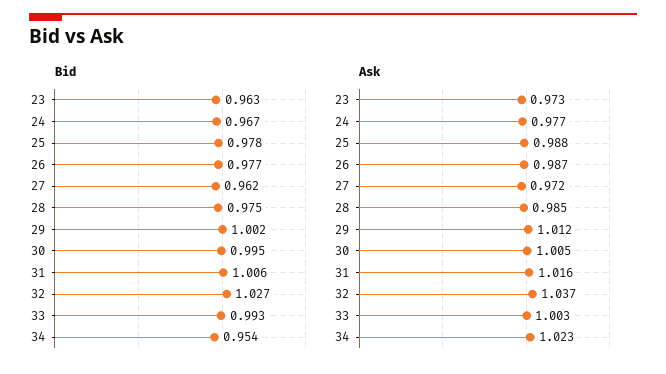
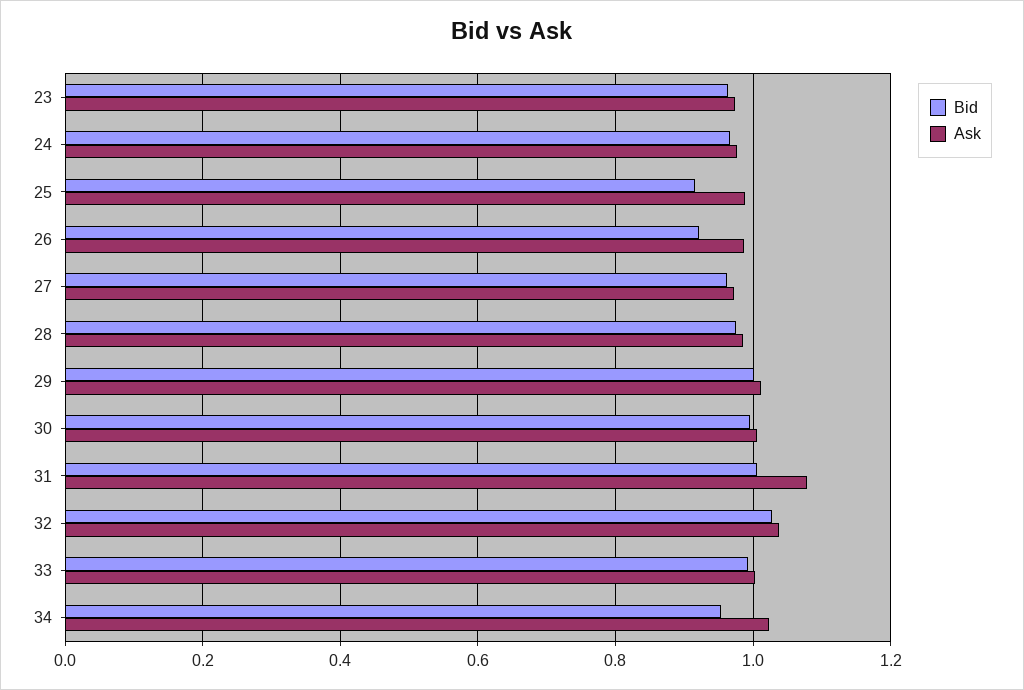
  {
    "Bid": {
      "23": 0.963,
      "24": 0.967,
-     "25": 0.978,
+     "25": 0.92,
-     "26": 0.977,
+     "26": 0.92,
      "27": 0.962,
      "28": 0.975,
      "29": 1.002,
      "30": 0.995,
      "31": 1.006,
      "32": 1.027,
      "33": 0.993,
      "34": 0.954
    },
    "Ask": {
      "23": 0.973,
      "24": 0.977,
      "25": 0.988,
      "26": 0.987,
      "27": 0.972,
      "28": 0.985,
      "29": 1.012,
      "30": 1.005,
-     "31": 1.016,
+     "31": 1.08,
      "32": 1.037,
      "33": 1.003,
      "34": 1.023
    }
  }

